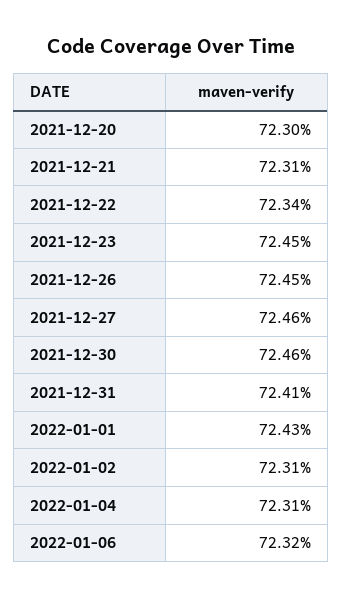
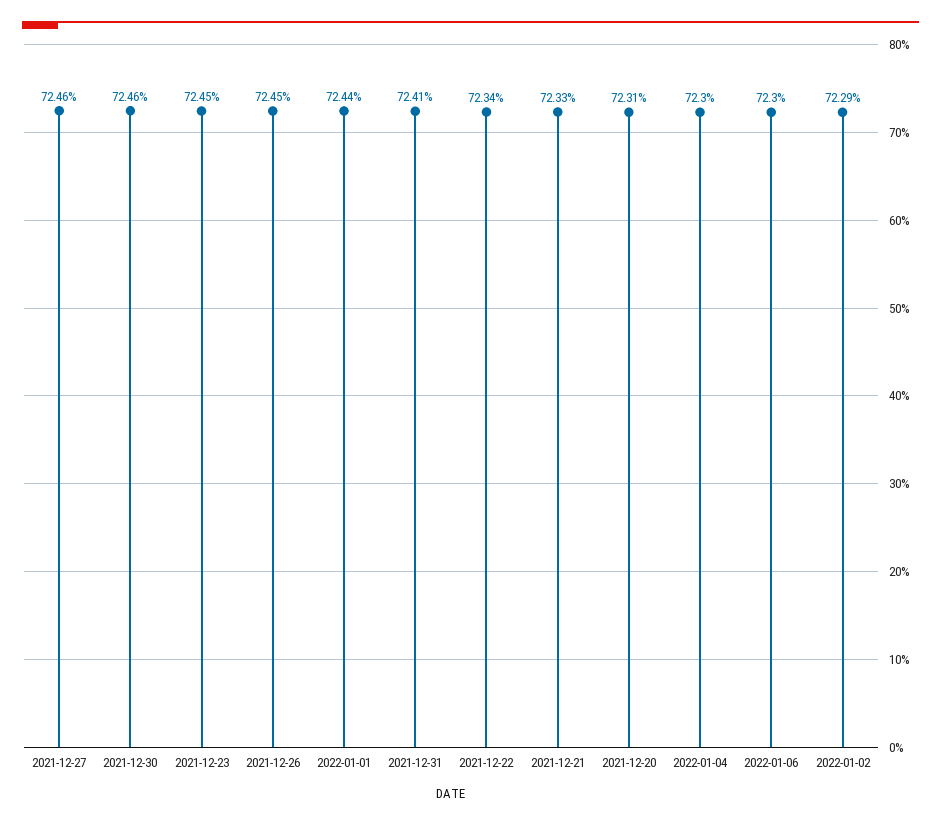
  {
-   "2021-12-20": 72.3,
+   "2021-12-20": 72.31,
-   "2021-12-21": 72.31,
+   "2021-12-21": 72.33,
    "2021-12-22": 72.34,
    "2021-12-23": 72.45,
    "2021-12-26": 72.45,
    "2021-12-27": 72.46,
    "2021-12-30": 72.46,
    "2021-12-31": 72.41,
-   "2022-01-01": 72.43,
+   "2022-01-01": 72.44,
-   "2022-01-02": 72.31,
+   "2022-01-02": 72.29,
-   "2022-01-04": 72.31,
+   "2022-01-04": 72.3,
-   "2022-01-06": 72.32
+   "2022-01-06": 72.3
  }

